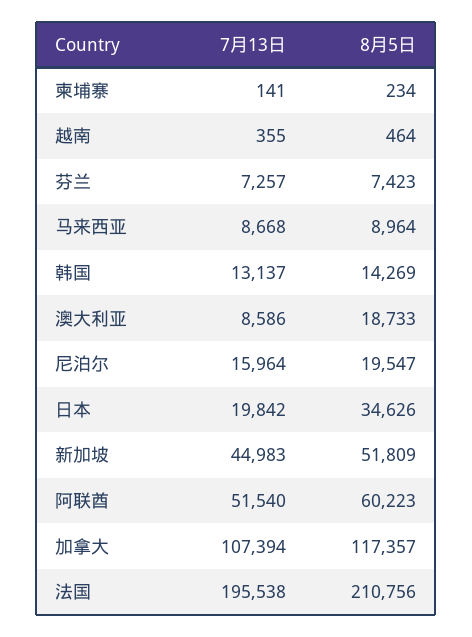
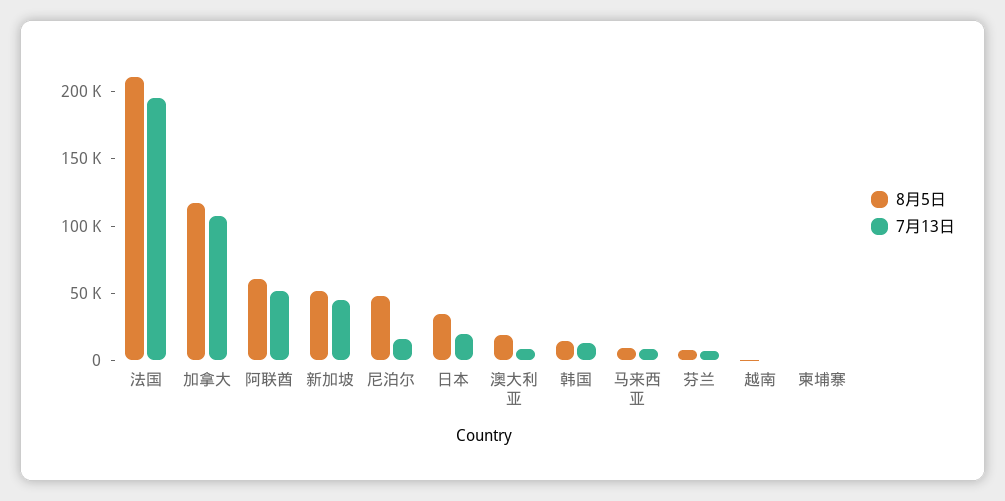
  {
    "7月13日": {
      "柬埔寨": 141,
      "越南": 355,
      "芬兰": 7257,
      "马来西亚": 8668,
      "韩国": 13137,
      "澳大利亚": 8586,
      "尼泊尔": 15964,
      "日本": 19842,
      "新加坡": 44983,
      "阿联酋": 51540,
      "加拿大": 107394,
      "法国": 195538
    },
    "8月5日": {
      "柬埔寨": 234,
      "越南": 464,
      "芬兰": 7423,
      "马来西亚": 8964,
      "韩国": 14269,
      "澳大利亚": 18733,
-     "尼泊尔": 19547,
+     "尼泊尔": 50000,
      "日本": 34626,
      "新加坡": 51809,
      "阿联酋": 60223,
      "加拿大": 117357,
      "法国": 210756
    }
  }

